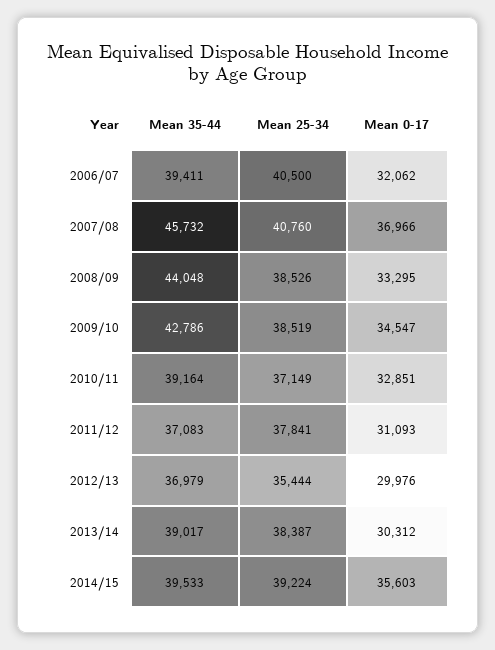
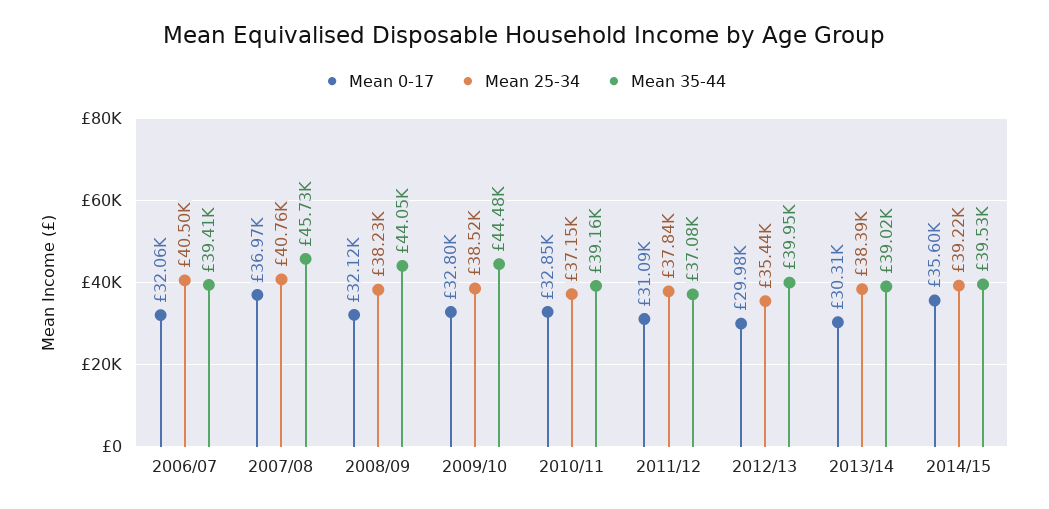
  {
    "Mean 35-44": {
      "2006/07": 39411,
      "2007/08": 45732,
      "2008/09": 44048,
-     "2009/10": 42786,
+     "2009/10": 44480,
      "2010/11": 39164,
      "2011/12": 37083,
-     "2012/13": 36979,
+     "2012/13": 39950,
      "2013/14": 39017,
      "2014/15": 39533
    },
    "Mean 25-34": {
      "2006/07": 40500,
      "2007/08": 40760,
-     "2008/09": 38526,
+     "2008/09": 38230,
      "2009/10": 38519,
      "2010/11": 37149,
      "2011/12": 37841,
      "2012/13": 35444,
      "2013/14": 38387,
      "2014/15": 39224
    },
    "Mean 0-17": {
      "2006/07": 32062,
      "2007/08": 36966,
-     "2008/09": 33295,
+     "2008/09": 32120,
-     "2009/10": 34547,
+     "2009/10": 32800,
      "2010/11": 32851,
      "2011/12": 31093,
      "2012/13": 29976,
      "2013/14": 30312,
      "2014/15": 35603
    }
  }

